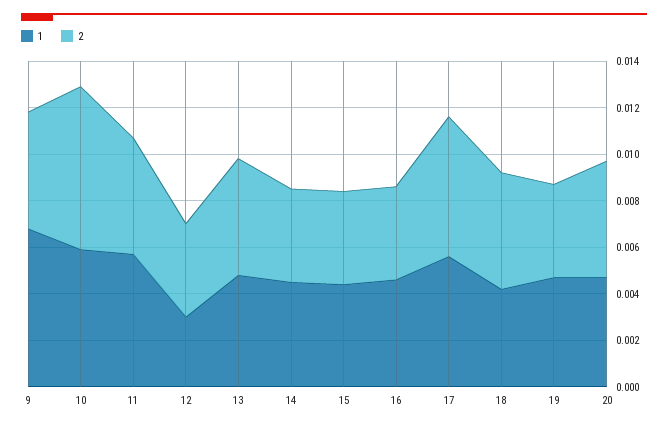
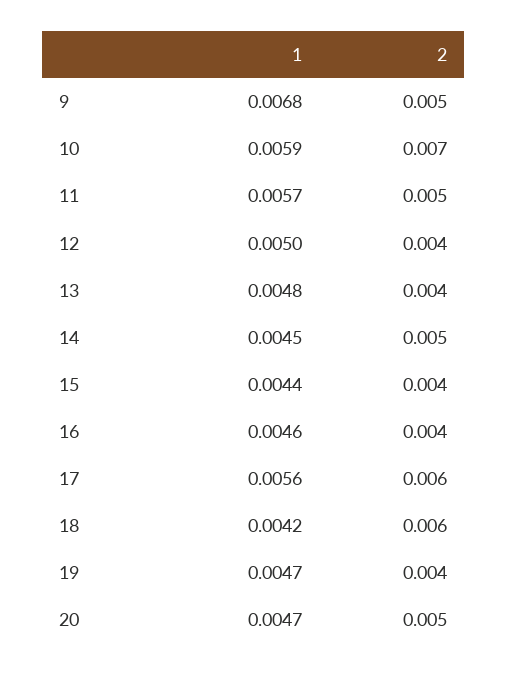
  {
    "1": {
      "9": 0.0068,
      "10": 0.0059,
      "11": 0.0057,
-     "12": 0.003,
+     "12": 0.005,
      "13": 0.0048,
      "14": 0.0045,
      "15": 0.0044,
      "16": 0.0046,
      "17": 0.0056,
      "18": 0.0042,
      "19": 0.0047,
      "20": 0.0047
    },
    "2": {
      "9": 0.005,
      "10": 0.007,
      "11": 0.005,
      "12": 0.004,
-     "13": 0.005,
+     "13": 0.004,
-     "14": 0.004,
+     "14": 0.005,
      "15": 0.004,
      "16": 0.004,
      "17": 0.006,
-     "18": 0.005,
+     "18": 0.006,
      "19": 0.004,
      "20": 0.005
    }
  }

